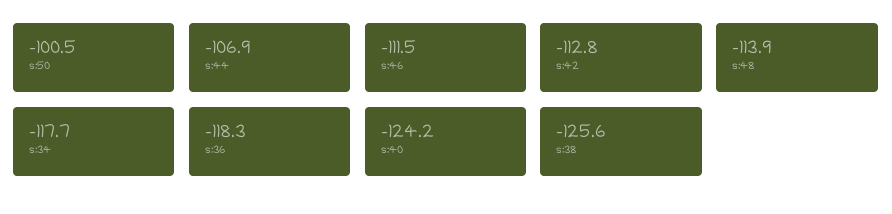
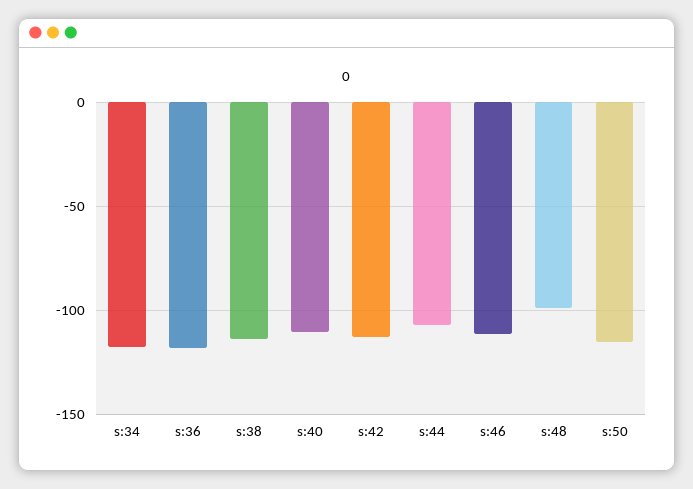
  {
-   "s:50": -100.5,
+   "s:50": -115,
    "s:44": -106.9,
    "s:46": -111.5,
    "s:42": -112.8,
-   "s:48": -113.9,
+   "s:48": -100,
    "s:34": -117.7,
    "s:36": -118.3,
-   "s:40": -124.2,
+   "s:40": -110,
-   "s:38": -125.6
+   "s:38": -115
  }

